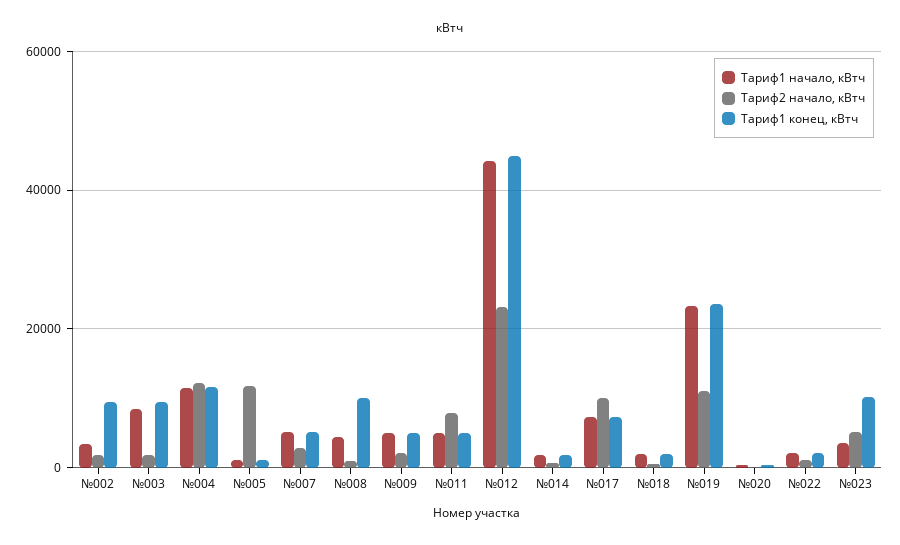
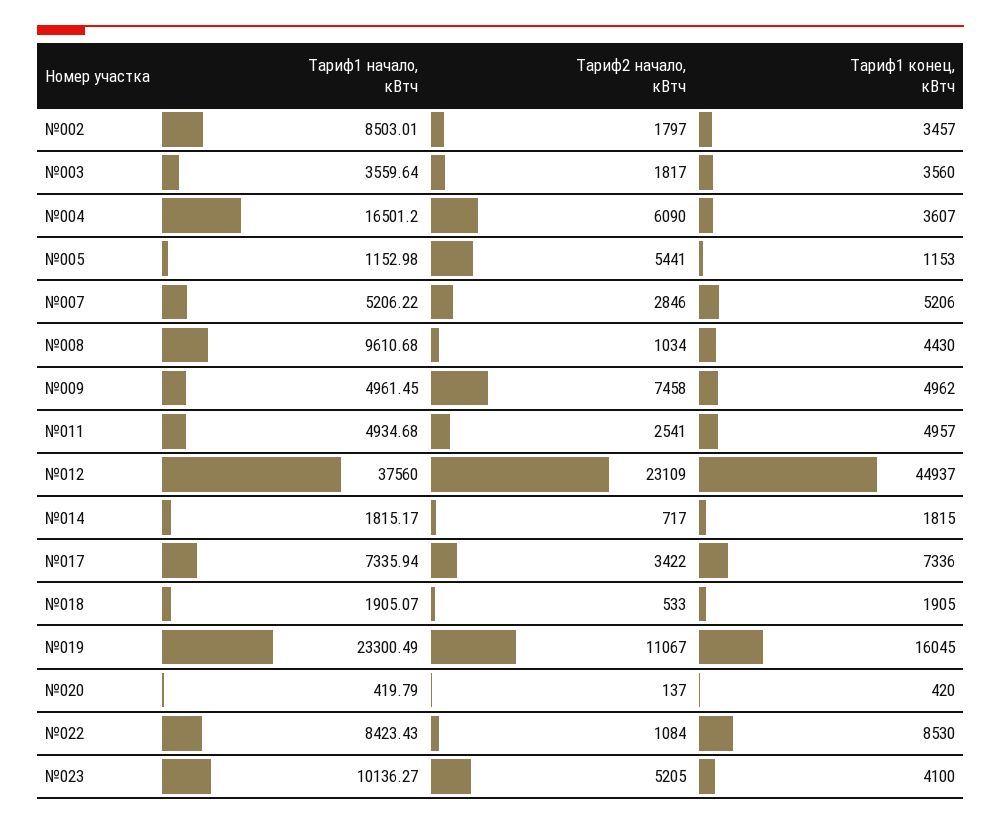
  {
    "Тариф1 начало, кВтч": {
-     "№002": 4000,
+     "№002": 8503.01,
-     "№003": 8000,
+     "№003": 3559.64,
-     "№004": 12000,
+     "№004": 16501.2,
      "№005": 1152.98,
      "№007": 5206.22,
-     "№008": 4000,
+     "№008": 9610.68,
      "№009": 4961.45,
      "№011": 4934.68,
-     "№012": 44000,
+     "№012": 37560,
      "№014": 1815.17,
      "№017": 7335.94,
      "№018": 1905.07,
      "№019": 23300.49,
      "№020": 419.79,
-     "№022": 2000,
+     "№022": 8423.43,
-     "№023": 4000
+     "№023": 10136.27
    },
    "Тариф2 начало, кВтч": {
      "№002": 1797,
      "№003": 1817,
-     "№004": 12000,
+     "№004": 6090,
-     "№005": 12000,
+     "№005": 5441,
      "№007": 2846,
      "№008": 1034,
-     "№009": 2000,
+     "№009": 7458,
-     "№011": 8000,
+     "№011": 2541,
      "№012": 23109,
      "№014": 717,
-     "№017": 10000,
+     "№017": 3422,
      "№018": 533,
      "№019": 11067,
      "№020": 137,
      "№022": 1084,
      "№023": 5205
    },
    "Тариф1 конец, кВтч": {
-     "№002": 10000,
+     "№002": 3457,
-     "№003": 10000,
+     "№003": 3560,
-     "№004": 12000,
+     "№004": 3607,
      "№005": 1153,
      "№007": 5206,
-     "№008": 10000,
+     "№008": 4430,
      "№009": 4962,
      "№011": 4957,
      "№012": 44937,
      "№014": 1815,
      "№017": 7336,
      "№018": 1905,
-     "№019": 24000,
+     "№019": 16045,
      "№020": 420,
-     "№022": 2000,
+     "№022": 8530,
-     "№023": 10000
+     "№023": 4100
    }
  }

